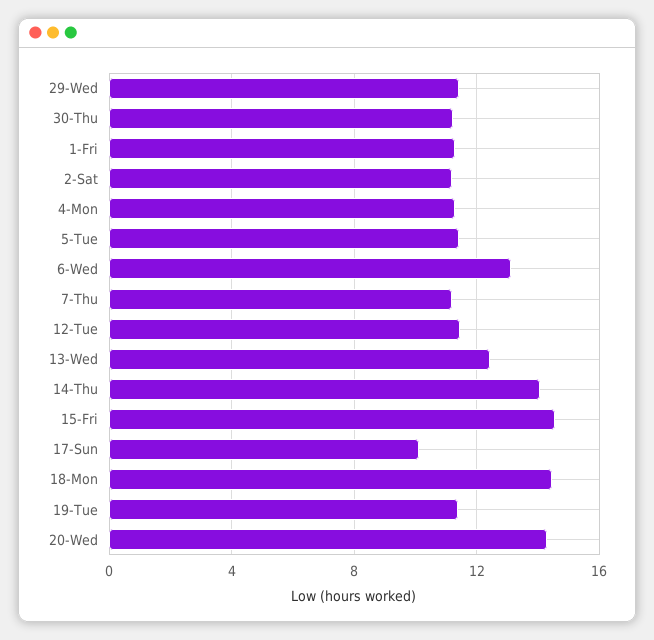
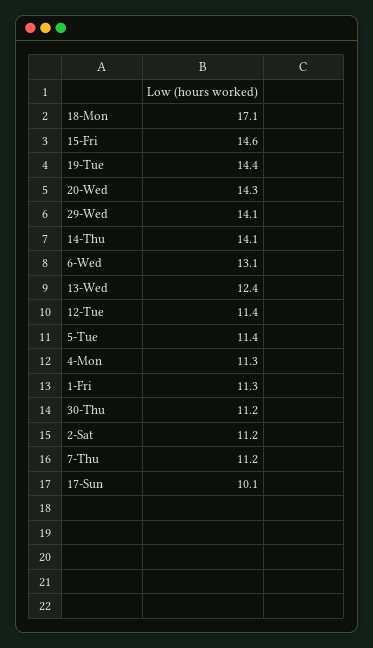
  {
-   "29-Wed": 11.5,
+   "29-Wed": 14.1,
    "30-Thu": 11.2,
    "1-Fri": 11.3,
    "2-Sat": 11.2,
    "4-Mon": 11.3,
    "5-Tue": 11.4,
    "6-Wed": 13.1,
    "7-Thu": 11.2,
    "12-Tue": 11.4,
    "13-Wed": 12.4,
    "14-Thu": 14.1,
    "15-Fri": 14.6,
    "17-Sun": 10.1,
-   "18-Mon": 14.5,
+   "18-Mon": 17.1,
-   "19-Tue": 11.5,
+   "19-Tue": 14.4,
    "20-Wed": 14.3
  }

